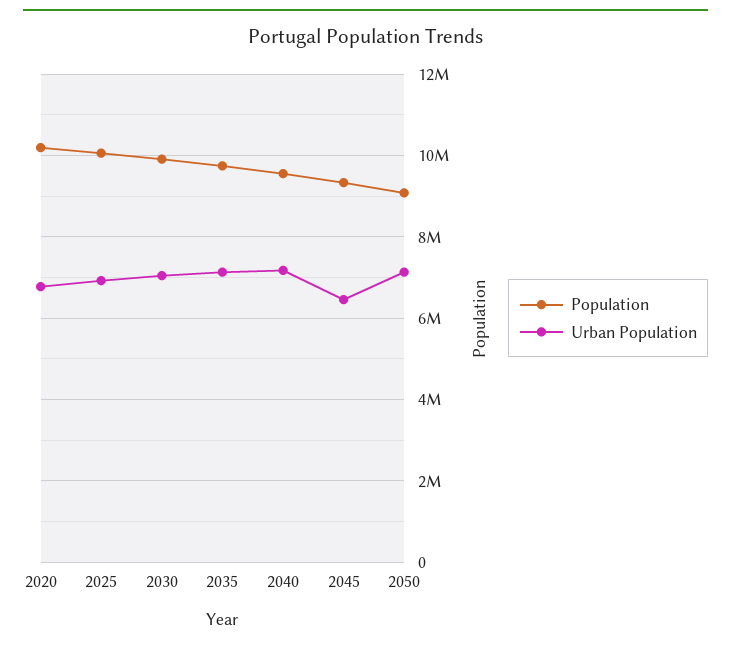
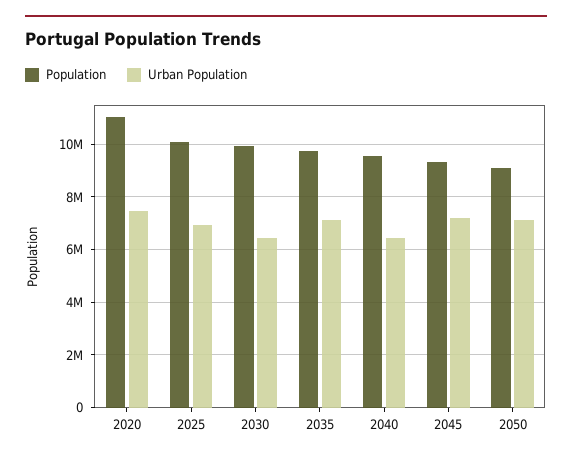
  {
    "Population": {
-     "2020": 10200000,
+     "2020": 11000000,
      "2025": 10000000,
      "2030": 10000000,
      "2035": 9800000,
      "2040": 9600000,
      "2045": 9400000,
      "2050": 9000000
    },
    "Urban Population": {
-     "2020": 6800000,
+     "2020": 7500000,
      "2025": 7000000,
-     "2030": 7000000,
+     "2030": 6500000,
      "2035": 7200000,
-     "2040": 7200000,
+     "2040": 6500000,
-     "2045": 6400000,
+     "2045": 7250000,
      "2050": 7200000
    }
  }

